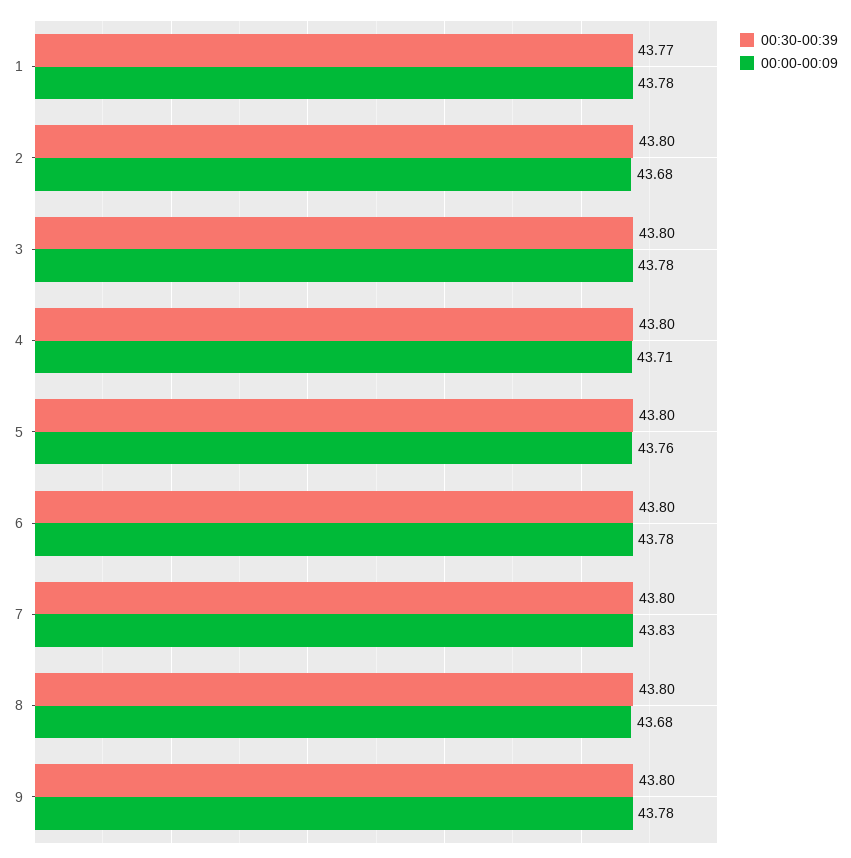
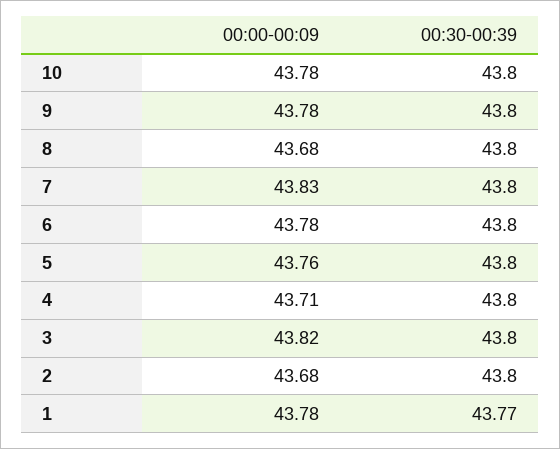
  {
    "00:30-00:39": {
      "1": 43.77,
      "2": 43.8,
      "3": 43.8,
      "4": 43.8,
      "5": 43.8,
      "6": 43.8,
      "7": 43.8,
      "8": 43.8,
-     "9": 43.8
+     "9": 43.8,
+     "10": 43.8
    },
    "00:00-00:09": {
      "1": 43.78,
      "2": 43.68,
-     "3": 43.78,
+     "3": 43.82,
      "4": 43.71,
      "5": 43.76,
      "6": 43.78,
      "7": 43.83,
      "8": 43.68,
-     "9": 43.78
+     "9": 43.78,
+     "10": 43.78
    }
  }

